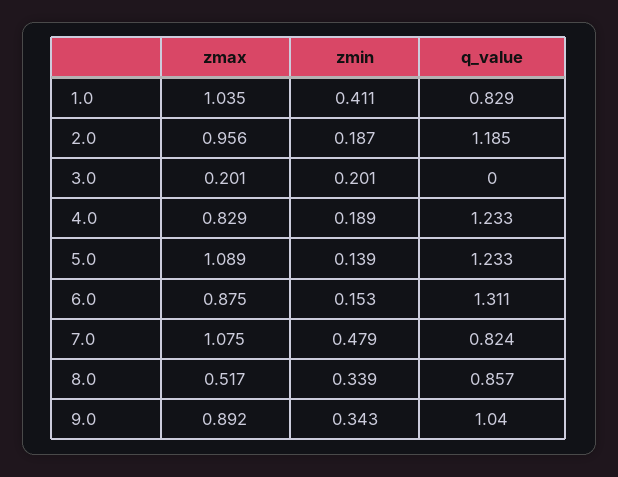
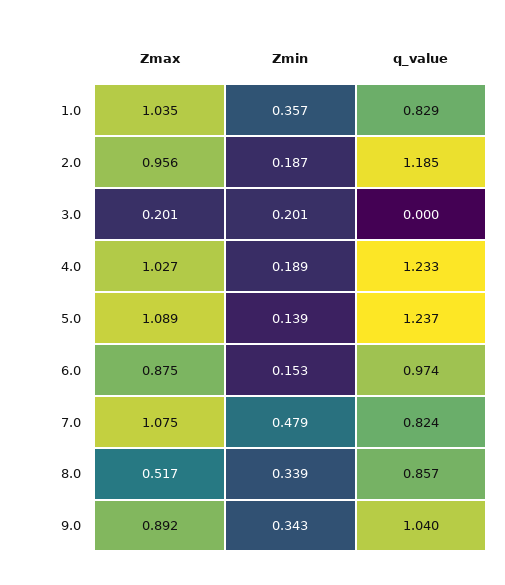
  {
    "zmax": {
      "1.0": 1.035,
      "2.0": 0.956,
      "3.0": 0.201,
-     "4.0": 0.829,
+     "4.0": 1.027,
      "5.0": 1.089,
      "6.0": 0.875,
      "7.0": 1.075,
      "8.0": 0.517,
      "9.0": 0.892
    },
    "zmin": {
-     "1.0": 0.411,
+     "1.0": 0.357,
      "2.0": 0.187,
      "3.0": 0.201,
      "4.0": 0.189,
      "5.0": 0.139,
      "6.0": 0.153,
      "7.0": 0.479,
      "8.0": 0.339,
      "9.0": 0.343
    },
    "q_value": {
      "1.0": 0.829,
      "2.0": 1.185,
      "3.0": 0,
      "4.0": 1.233,
-     "5.0": 1.233,
+     "5.0": 1.237,
-     "6.0": 1.311,
+     "6.0": 0.974,
      "7.0": 0.824,
      "8.0": 0.857,
      "9.0": 1.04
    }
  }

